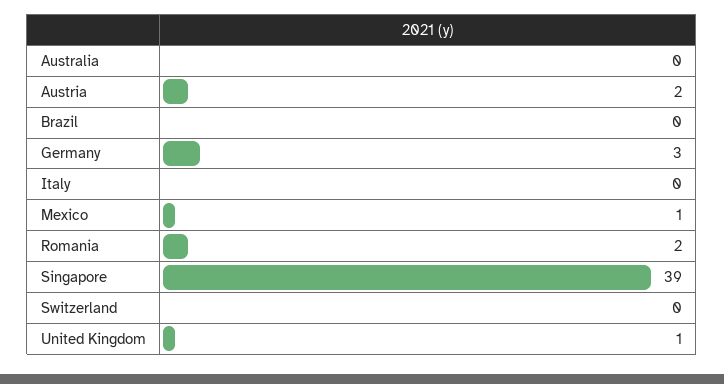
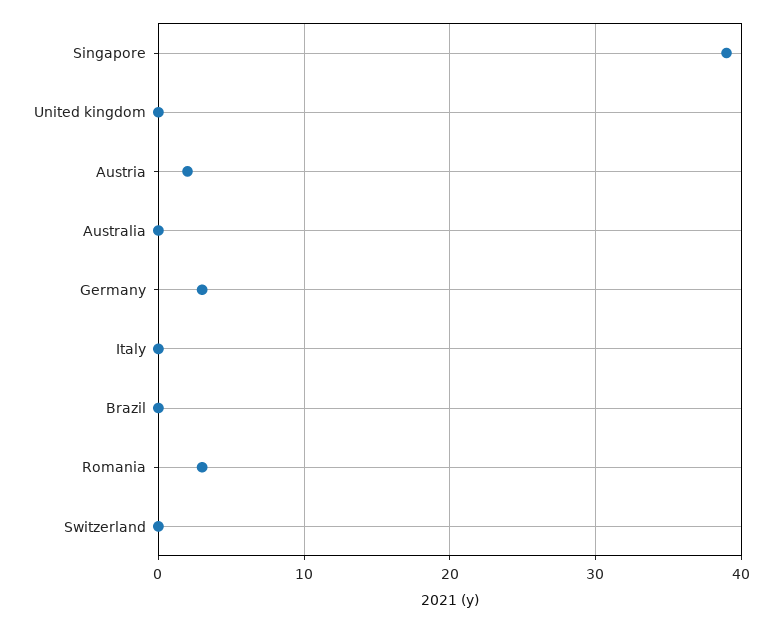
  {
    "Australia": 0,
    "Austria": 2,
    "Brazil": 0,
    "Germany": 3,
    "Italy": 0,
-   "Mexico": 1,
-   "Romania": 2,
+   "Romania": 3,
    "Singapore": 39,
    "Switzerland": 0,
-   "United Kingdom": 1
+   "United Kingdom": 0
  }

